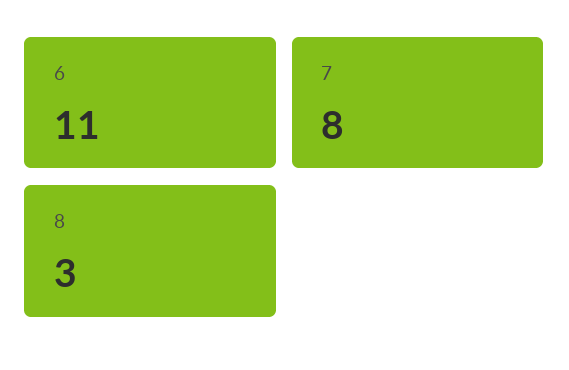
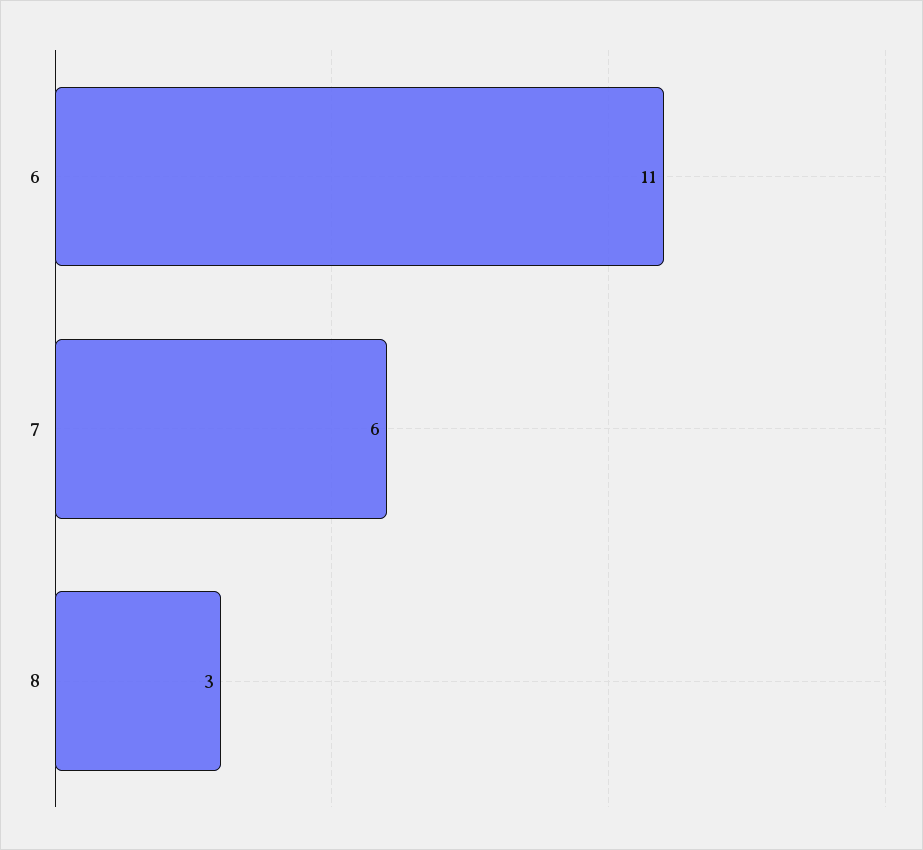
  {
    "6": 11,
-   "7": 8,
+   "7": 6,
    "8": 3
  }

